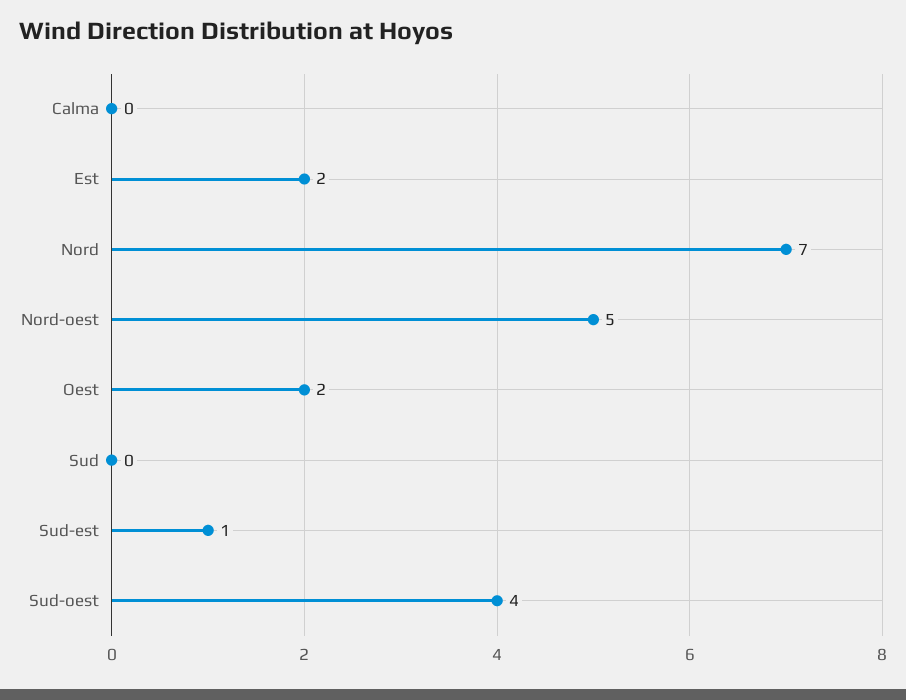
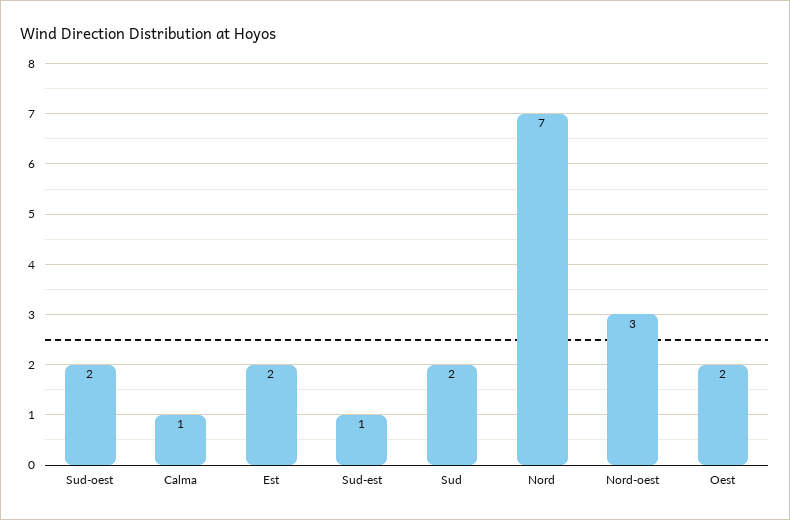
  {
-   "Calma": 0,
+   "Calma": 1,
    "Est": 2,
    "Nord": 7,
-   "Nord-oest": 5,
+   "Nord-oest": 3,
    "Oest": 2,
-   "Sud": 0,
+   "Sud": 2,
    "Sud-est": 1,
-   "Sud-oest": 4
+   "Sud-oest": 2
  }

